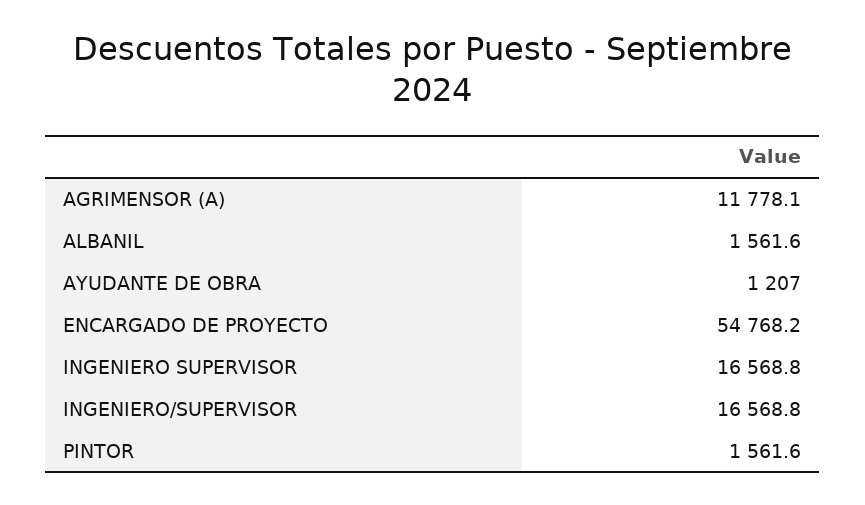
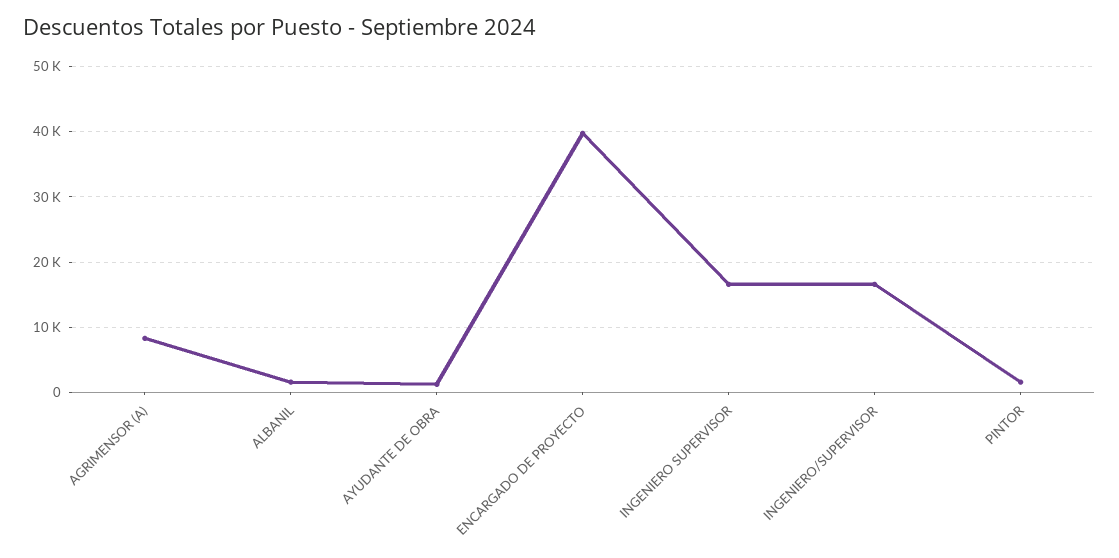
  {
-   "AGRIMENSOR (A)": 11778.1,
+   "AGRIMENSOR (A)": 8000,
    "ALBANIL": 1561.6,
    "AYUDANTE DE OBRA": 1207,
-   "ENCARGADO DE PROYECTO": 54768.2,
+   "ENCARGADO DE PROYECTO": 40000,
    "INGENIERO SUPERVISOR": 16568.8,
    "INGENIERO/SUPERVISOR": 16568.8,
    "PINTOR": 1561.6
  }

